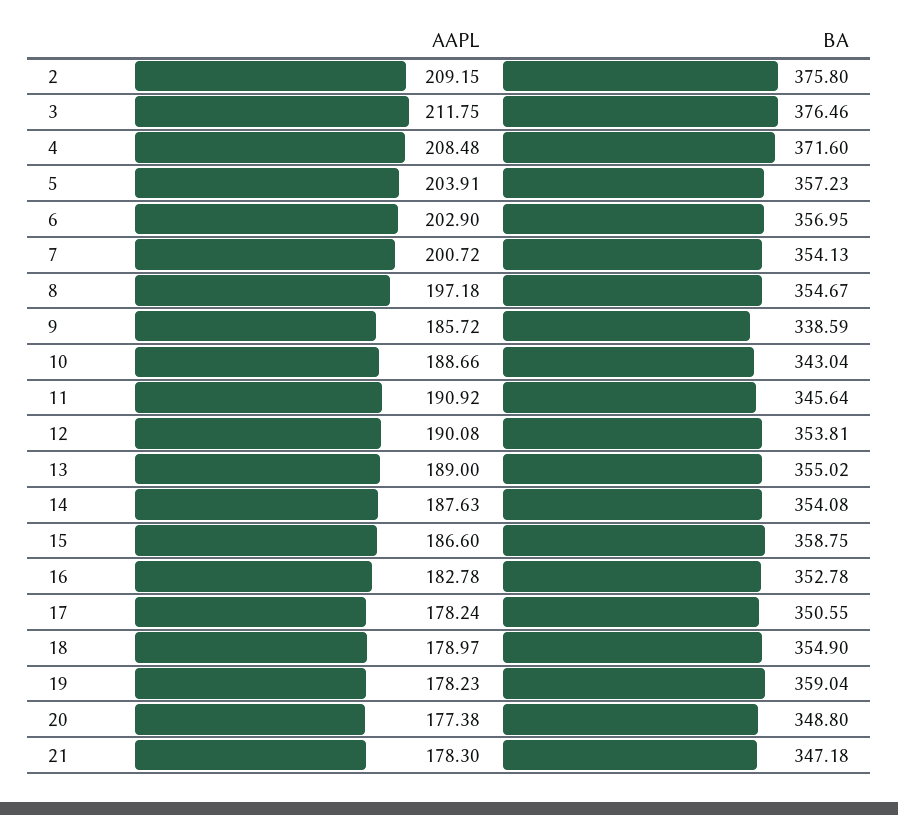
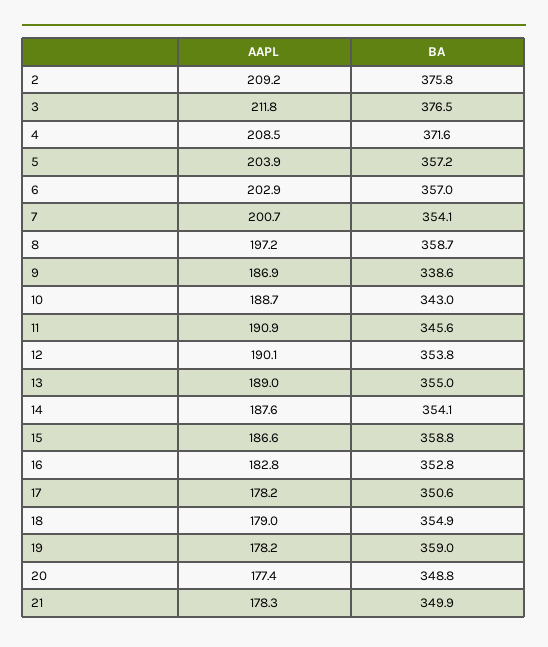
  {
    "AAPL": {
      "2": 209.15,
      "3": 211.75,
      "4": 208.48,
      "5": 203.91,
      "6": 202.9,
      "7": 200.72,
      "8": 197.18,
-     "9": 185.72,
+     "9": 186.9,
      "10": 188.66,
      "11": 190.92,
      "12": 190.08,
      "13": 189,
      "14": 187.63,
      "15": 186.6,
      "16": 182.78,
      "17": 178.24,
      "18": 178.97,
      "19": 178.23,
      "20": 177.38,
      "21": 178.3
    },
    "BA": {
      "2": 375.8,
      "3": 376.46,
      "4": 371.6,
      "5": 357.23,
      "6": 356.95,
      "7": 354.13,
-     "8": 354.67,
+     "8": 358.7,
      "9": 338.59,
      "10": 343.04,
      "11": 345.64,
      "12": 353.81,
      "13": 355.02,
      "14": 354.08,
      "15": 358.75,
      "16": 352.78,
      "17": 350.55,
      "18": 354.9,
      "19": 359.04,
      "20": 348.8,
-     "21": 347.18
+     "21": 349.9
    }
  }

